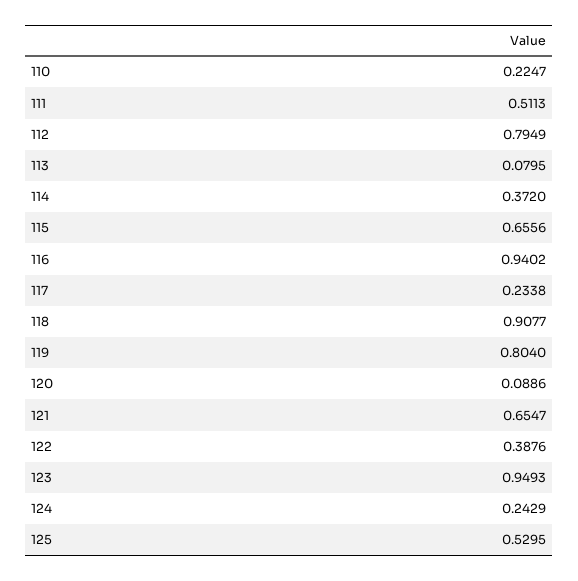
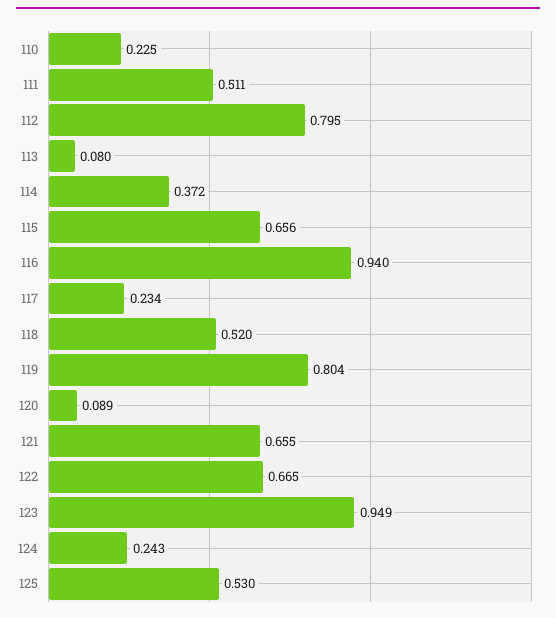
  {
    "110": 0.2247,
    "111": 0.5113,
    "112": 0.7949,
    "113": 0.0795,
    "114": 0.372,
    "115": 0.6556,
    "116": 0.9402,
    "117": 0.2338,
-   "118": 0.9077,
+   "118": 0.52,
    "119": 0.804,
    "120": 0.0886,
    "121": 0.6547,
-   "122": 0.3876,
+   "122": 0.665,
    "123": 0.9493,
    "124": 0.2429,
    "125": 0.5295
  }

